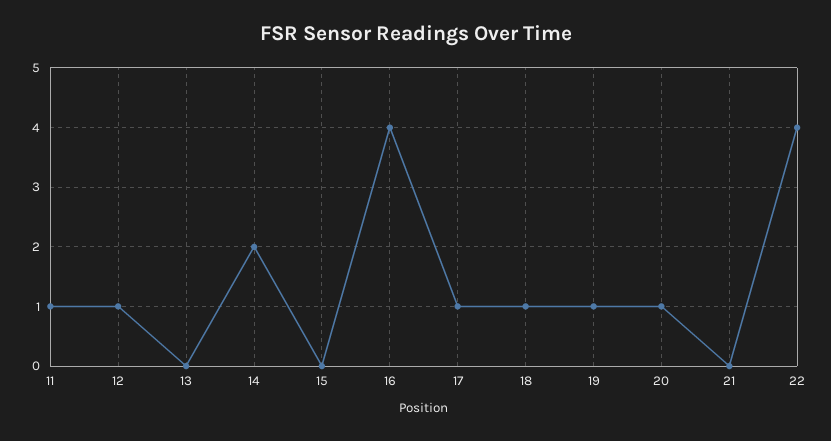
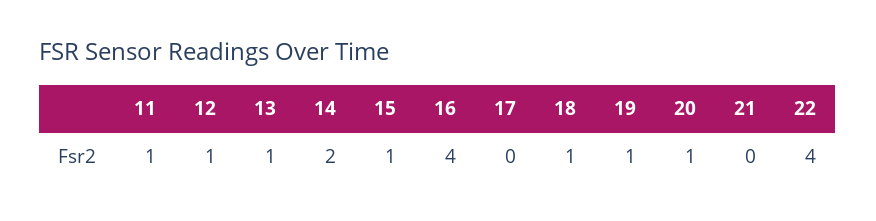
  {
    "11": 1,
    "12": 1,
-   "13": 0,
+   "13": 1,
    "14": 2,
-   "15": 0,
+   "15": 1,
    "16": 4,
-   "17": 1,
+   "17": 0,
    "18": 1,
    "19": 1,
    "20": 1,
    "21": 0,
    "22": 4
  }

